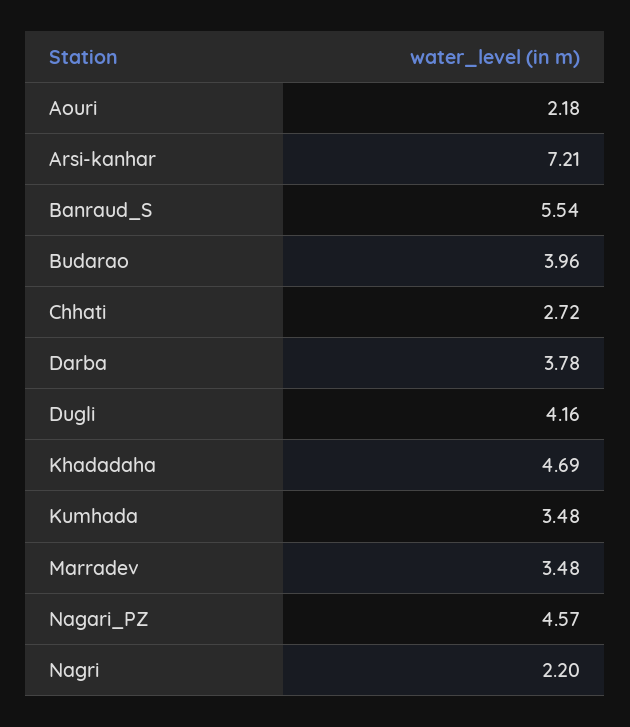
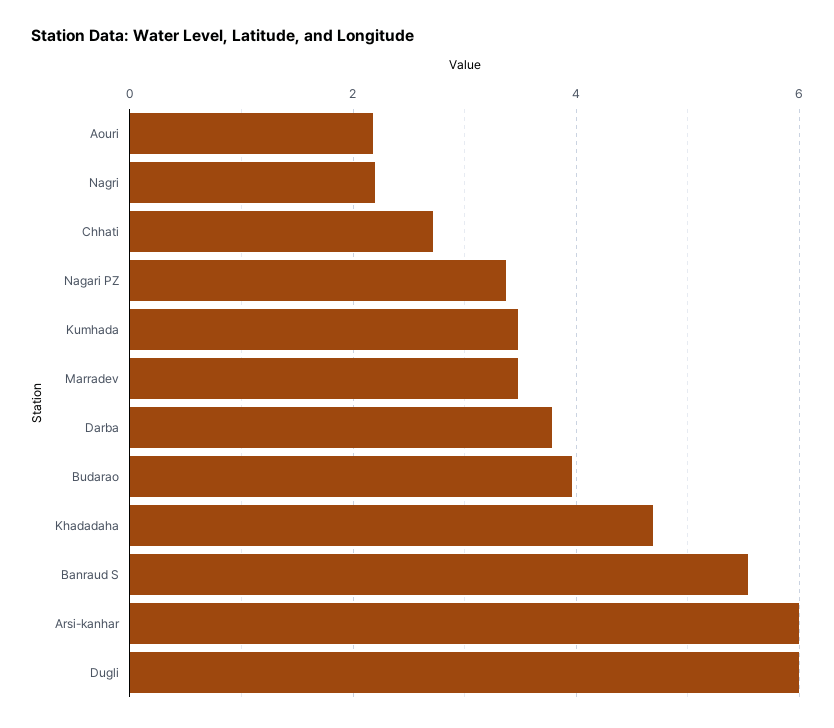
  {
    "Aouri": 2.18,
-   "Arsi-kanhar": 7.21,
+   "Arsi-kanhar": 6,
    "Banraud_S": 5.54,
    "Budarao": 3.96,
    "Chhati": 2.72,
    "Darba": 3.78,
-   "Dugli": 4.16,
+   "Dugli": 6,
    "Khadadaha": 4.69,
    "Kumhada": 3.48,
    "Marradev": 3.48,
-   "Nagari_PZ": 4.57,
+   "Nagari_PZ": 3.4,
    "Nagri": 2.2
  }

